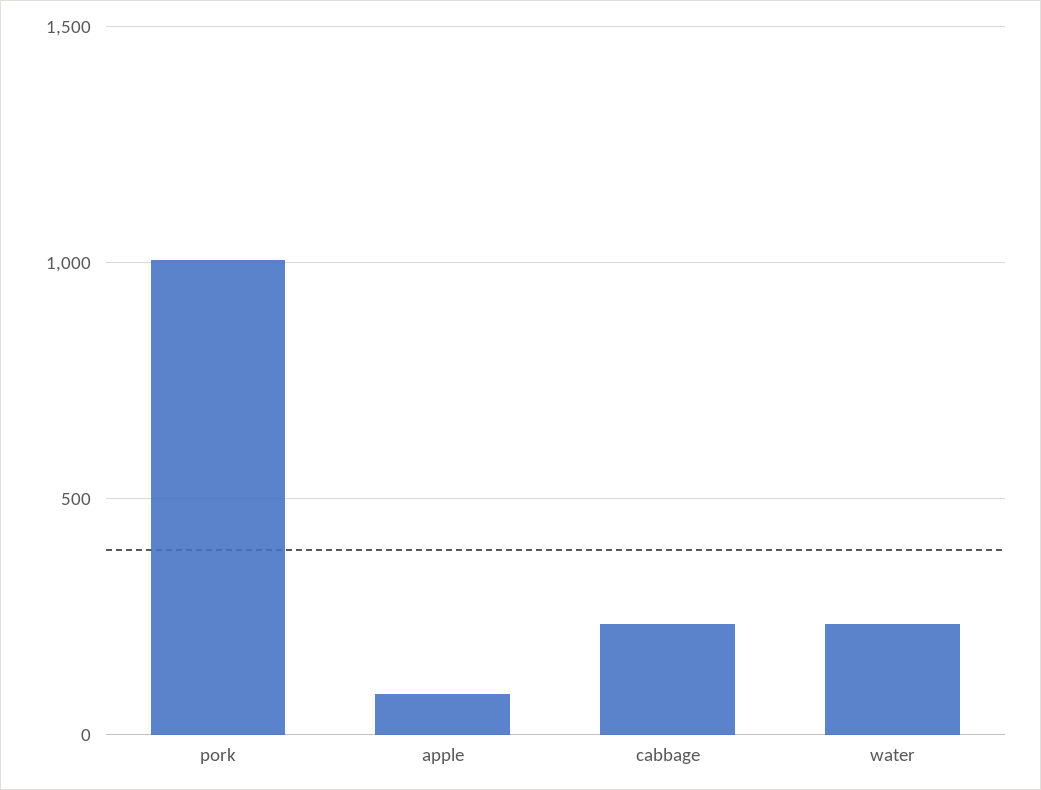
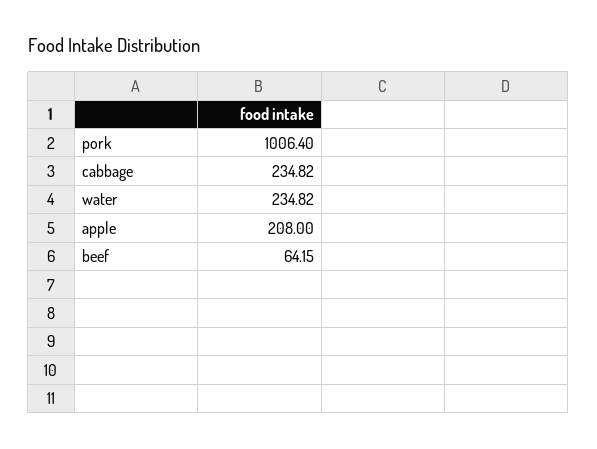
  {
    "pork": 1006.4,
-   "apple": 100,
+   "apple": 208,
    "cabbage": 234.82,
-   "water": 234.82
+   "water": 234.82,
+   "beef": 64.15
  }

